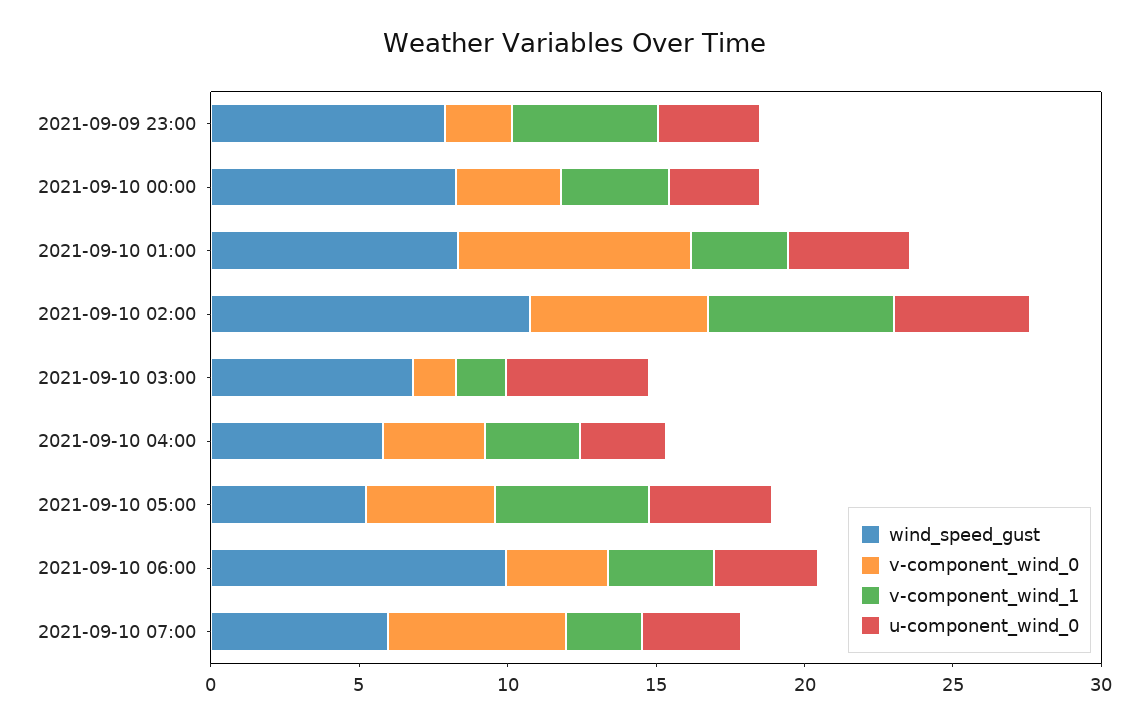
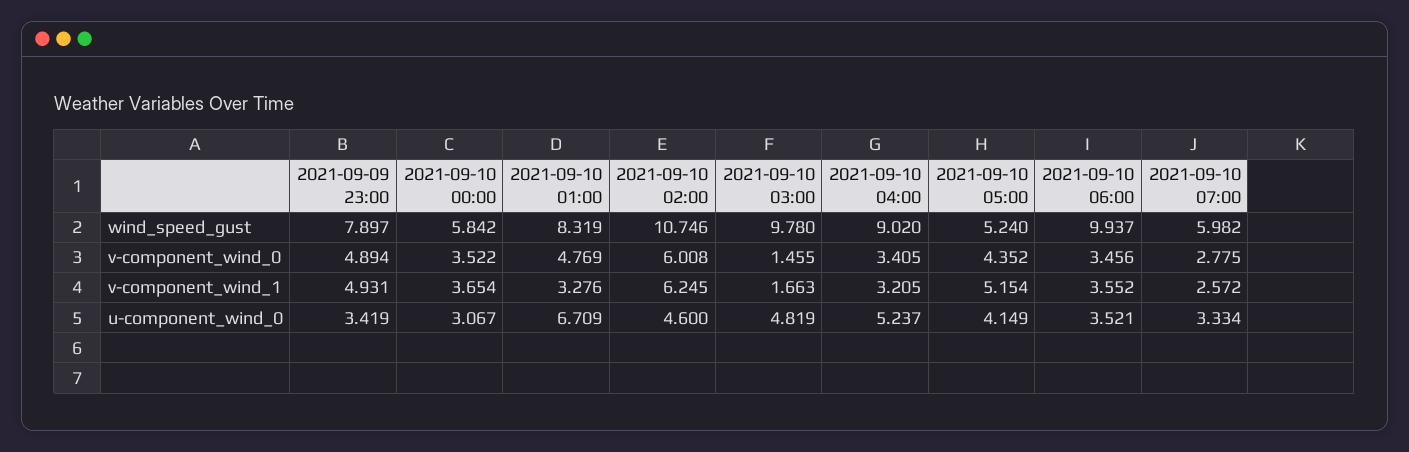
  {
    "wind_speed_gust": {
      "2021-09-09 23:00": 7.897,
-     "2021-09-10 00:00": 8,
+     "2021-09-10 00:00": 5.842,
      "2021-09-10 01:00": 8.319,
      "2021-09-10 02:00": 10.746,
-     "2021-09-10 03:00": 7,
+     "2021-09-10 03:00": 9.78,
-     "2021-09-10 04:00": 6,
+     "2021-09-10 04:00": 9.02,
      "2021-09-10 05:00": 5.24,
      "2021-09-10 06:00": 9.937,
      "2021-09-10 07:00": 5.982
    },
    "v-component_wind_0": {
-     "2021-09-09 23:00": 2,
+     "2021-09-09 23:00": 4.894,
      "2021-09-10 00:00": 3.522,
-     "2021-09-10 01:00": 8,
+     "2021-09-10 01:00": 4.769,
      "2021-09-10 02:00": 6.008,
      "2021-09-10 03:00": 1.455,
      "2021-09-10 04:00": 3.405,
      "2021-09-10 05:00": 4.352,
      "2021-09-10 06:00": 3.456,
-     "2021-09-10 07:00": 6
+     "2021-09-10 07:00": 2.775
    },
    "v-component_wind_1": {
      "2021-09-09 23:00": 4.931,
      "2021-09-10 00:00": 3.654,
      "2021-09-10 01:00": 3.276,
      "2021-09-10 02:00": 6.245,
      "2021-09-10 03:00": 1.663,
      "2021-09-10 04:00": 3.205,
      "2021-09-10 05:00": 5.154,
      "2021-09-10 06:00": 3.552,
      "2021-09-10 07:00": 2.572
    },
    "u-component_wind_0": {
      "2021-09-09 23:00": 3.419,
      "2021-09-10 00:00": 3.067,
-     "2021-09-10 01:00": 4,
+     "2021-09-10 01:00": 6.709,
      "2021-09-10 02:00": 4.6,
      "2021-09-10 03:00": 4.819,
-     "2021-09-10 04:00": 3,
+     "2021-09-10 04:00": 5.237,
      "2021-09-10 05:00": 4.149,
      "2021-09-10 06:00": 3.521,
      "2021-09-10 07:00": 3.334
    }
  }

